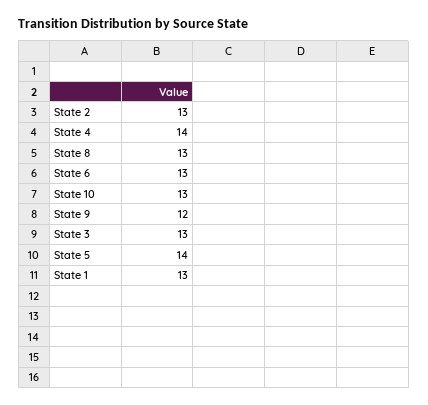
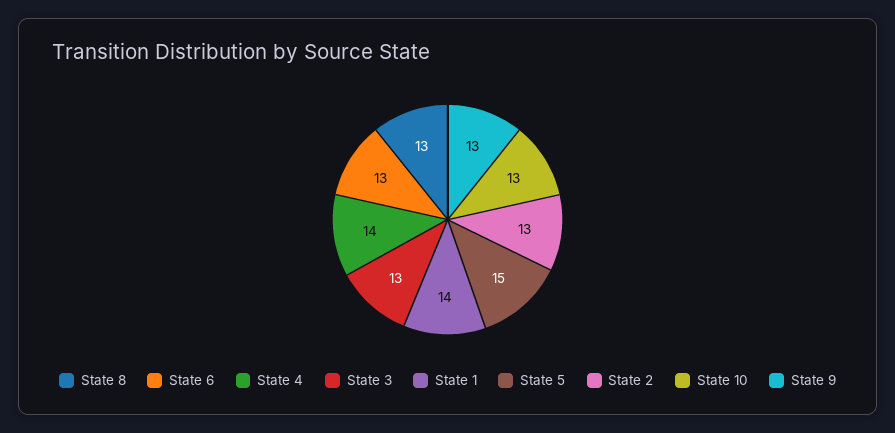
  {
    "State 2": 13,
    "State 4": 14,
    "State 8": 13,
    "State 6": 13,
    "State 10": 13,
-   "State 9": 12,
+   "State 9": 13,
    "State 3": 13,
-   "State 5": 14,
+   "State 5": 15,
-   "State 1": 13
+   "State 1": 14
  }

